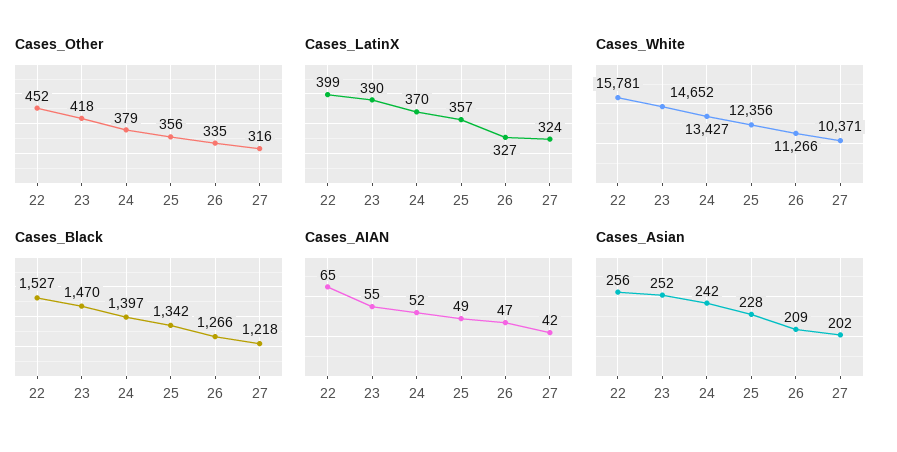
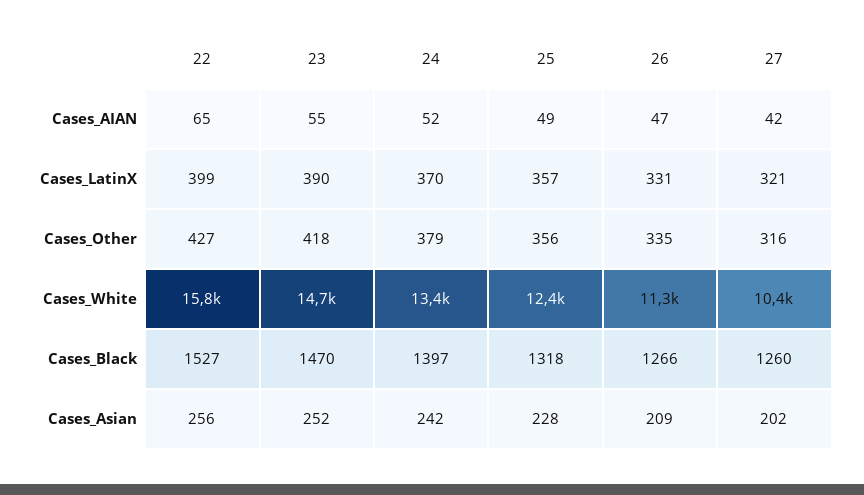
  {
    "Cases_Other": {
-     "22": 452,
+     "22": 427,
      "23": 418,
      "24": 379,
      "25": 356,
      "26": 335,
      "27": 316
    },
    "Cases_LatinX": {
      "22": 399,
      "23": 390,
      "24": 370,
      "25": 357,
-     "26": 327,
+     "26": 331,
-     "27": 324
+     "27": 321
    },
    "Cases_White": {
      "22": 15781,
      "23": 14652,
      "24": 13427,
      "25": 12356,
      "26": 11266,
      "27": 10371
    },
    "Cases_Black": {
      "22": 1527,
      "23": 1470,
      "24": 1397,
-     "25": 1342,
+     "25": 1318,
      "26": 1266,
-     "27": 1218
+     "27": 1260
    },
    "Cases_AIAN": {
      "22": 65,
      "23": 55,
      "24": 52,
      "25": 49,
      "26": 47,
      "27": 42
    },
    "Cases_Asian": {
      "22": 256,
      "23": 252,
      "24": 242,
      "25": 228,
      "26": 209,
      "27": 202
    }
  }

